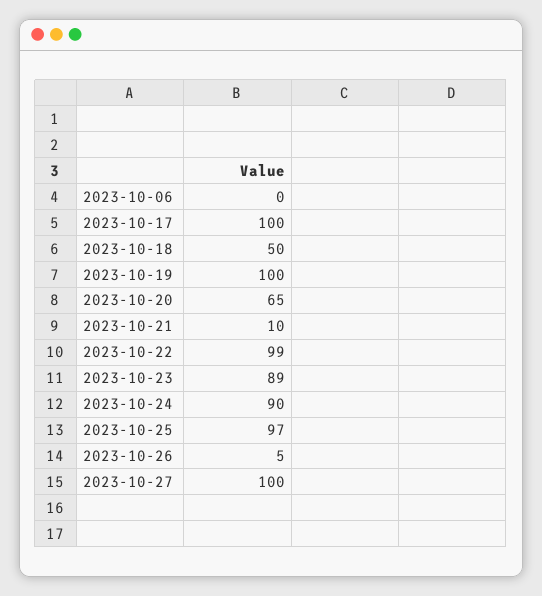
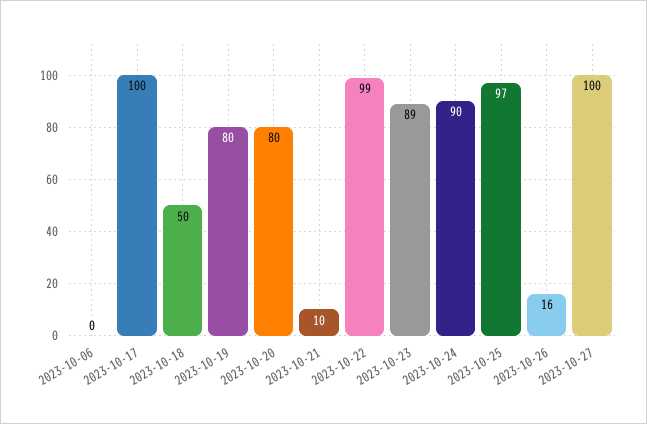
  {
    "2023-10-06": 0,
    "2023-10-17": 100,
    "2023-10-18": 50,
-   "2023-10-19": 100,
+   "2023-10-19": 80,
-   "2023-10-20": 65,
+   "2023-10-20": 80,
    "2023-10-21": 10,
    "2023-10-22": 99,
    "2023-10-23": 89,
    "2023-10-24": 90,
    "2023-10-25": 97,
-   "2023-10-26": 5,
+   "2023-10-26": 16,
    "2023-10-27": 100
  }

